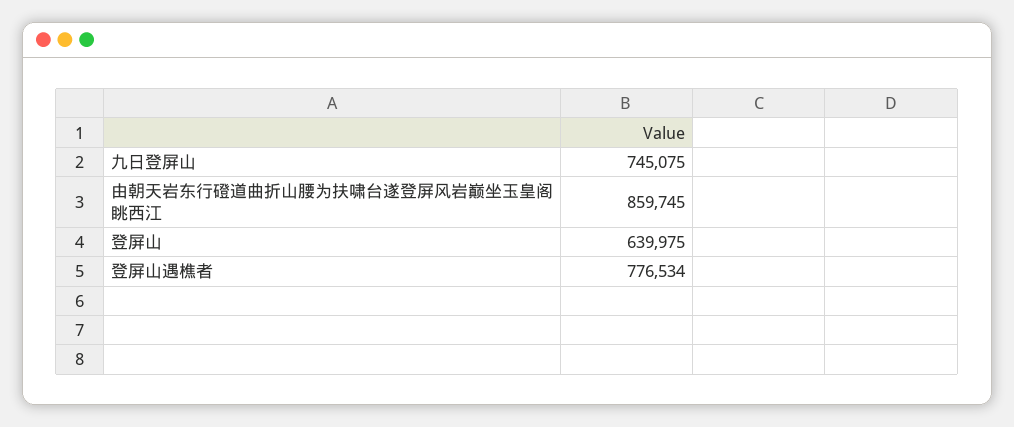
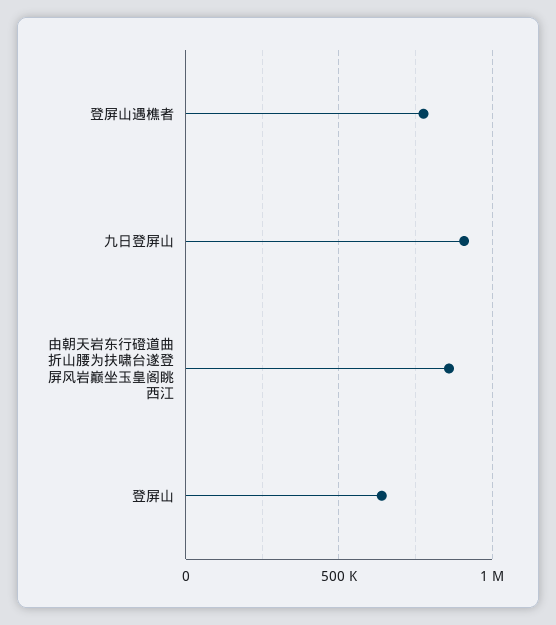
  {
-   "九日登屏山": 745075,
+   "九日登屏山": 900000,
    "由朝天岩东行磴道曲折山腰为扶啸台遂登屏风岩巅坐玉皇阁眺西江": 859745,
    "登屏山": 639975,
    "登屏山遇樵者": 776534
  }

